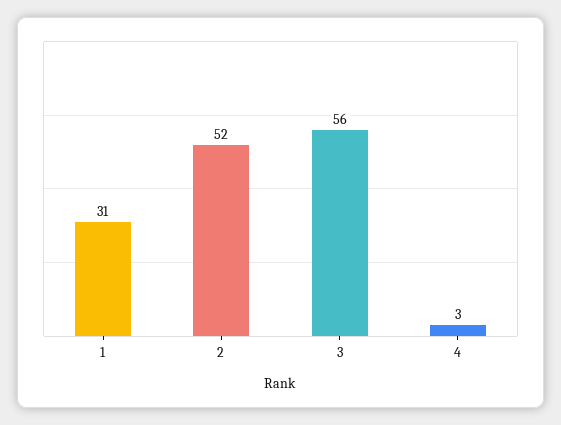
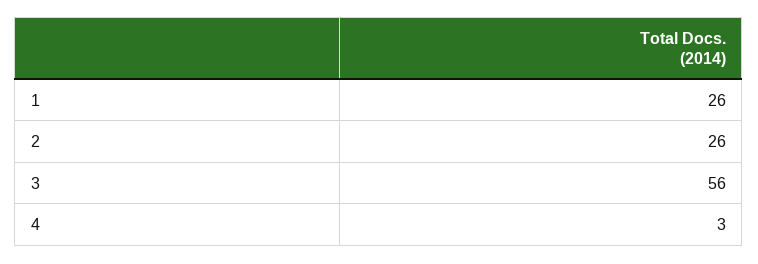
  {
-   "1": 31,
+   "1": 26,
-   "2": 52,
+   "2": 26,
    "3": 56,
    "4": 3
  }

